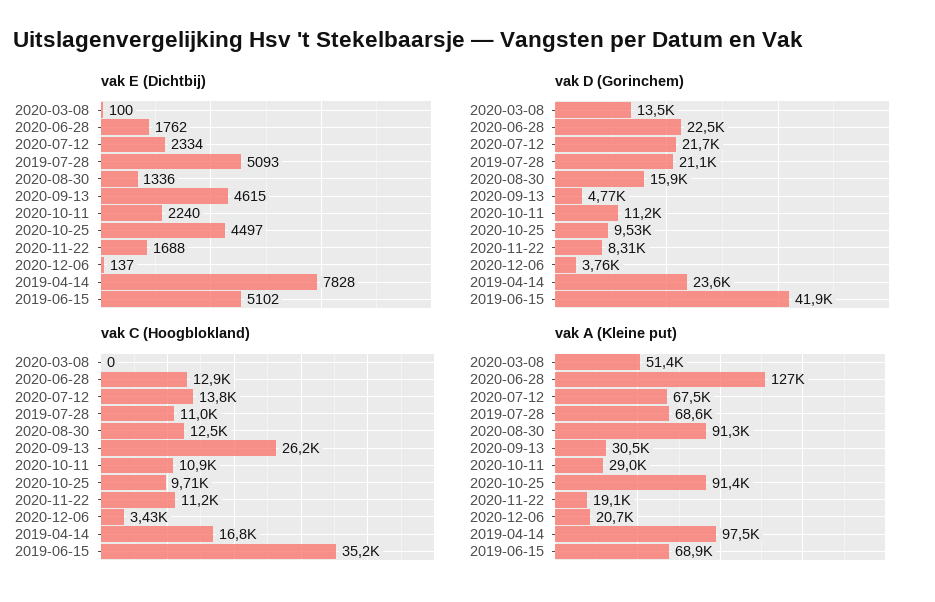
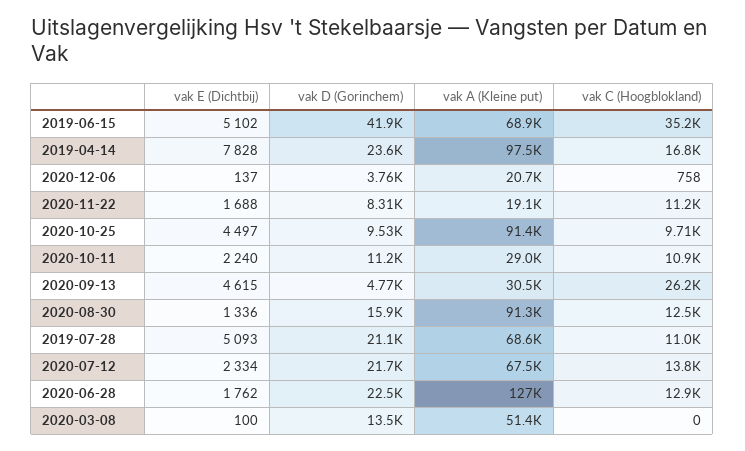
  {
    "vak E (Dichtbij)": {
      "2020-03-08": 100,
      "2020-06-28": 1762,
      "2020-07-12": 2334,
      "2019-07-28": 5093,
      "2020-08-30": 1336,
      "2020-09-13": 4615,
      "2020-10-11": 2240,
      "2020-10-25": 4497,
      "2020-11-22": 1688,
      "2020-12-06": 137,
      "2019-04-14": 7828,
      "2019-06-15": 5102
    },
    "vak D (Gorinchem)": {
      "2020-03-08": 13500,
      "2020-06-28": 22500,
      "2020-07-12": 21700,
      "2019-07-28": 21100,
      "2020-08-30": 15900,
      "2020-09-13": 4770,
      "2020-10-11": 11200,
      "2020-10-25": 9530,
      "2020-11-22": 8310,
      "2020-12-06": 3760,
      "2019-04-14": 23600,
      "2019-06-15": 41900
    },
    "vak C (Hoogblokland)": {
      "2020-03-08": 0,
      "2020-06-28": 12900,
      "2020-07-12": 13800,
      "2019-07-28": 11000,
      "2020-08-30": 12500,
      "2020-09-13": 26200,
      "2020-10-11": 10900,
      "2020-10-25": 9710,
      "2020-11-22": 11200,
-     "2020-12-06": 3430,
+     "2020-12-06": 758,
      "2019-04-14": 16800,
      "2019-06-15": 35200
    },
    "vak A (Kleine put)": {
      "2020-03-08": 51400,
      "2020-06-28": 127000,
      "2020-07-12": 67500,
      "2019-07-28": 68600,
      "2020-08-30": 91300,
      "2020-09-13": 30500,
      "2020-10-11": 29000,
      "2020-10-25": 91400,
      "2020-11-22": 19100,
      "2020-12-06": 20700,
      "2019-04-14": 97500,
      "2019-06-15": 68900
    }
  }

